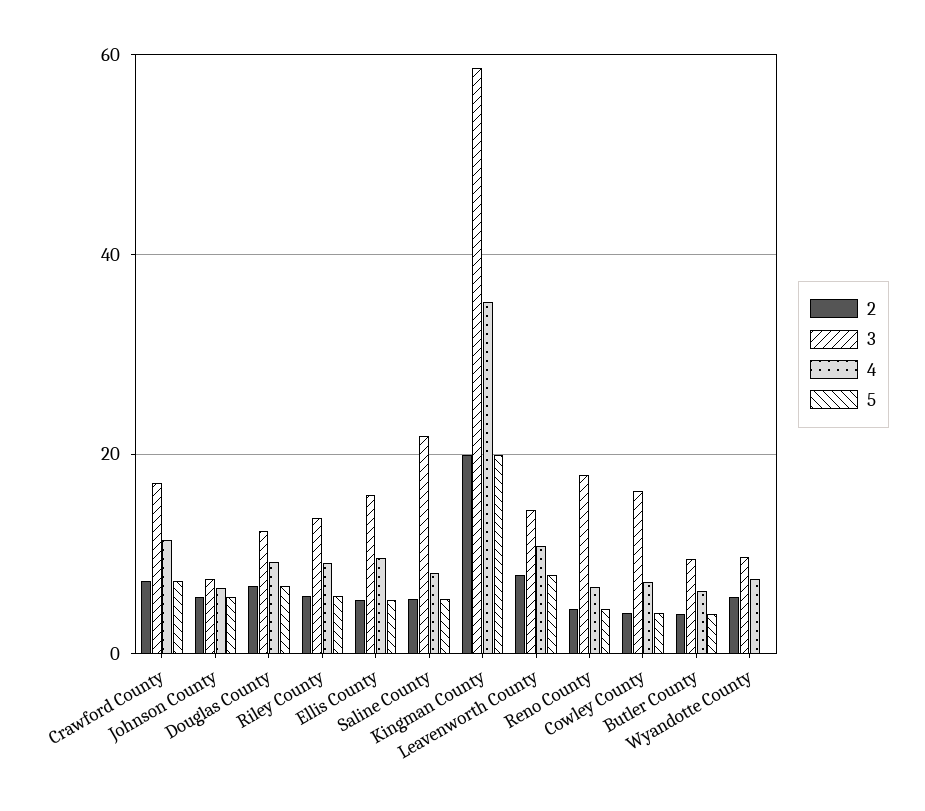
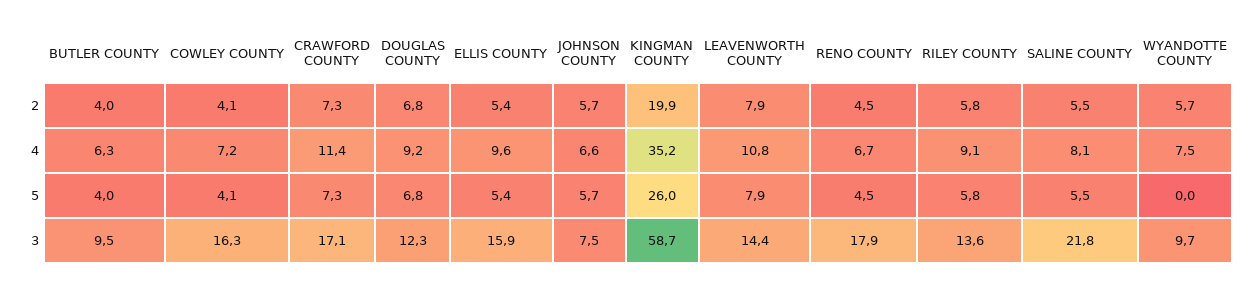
  {
    "2": {
      "Crawford County": 7.3,
      "Johnson County": 5.7,
      "Douglas County": 6.8,
      "Riley County": 5.8,
      "Ellis County": 5.4,
      "Saline County": 5.5,
      "Kingman County": 19.9,
      "Leavenworth County": 7.9,
      "Reno County": 4.5,
      "Cowley County": 4.1,
      "Butler County": 4,
      "Wyandotte County": 5.7
    },
    "3": {
      "Crawford County": 17.1,
      "Johnson County": 7.5,
      "Douglas County": 12.3,
      "Riley County": 13.6,
      "Ellis County": 15.9,
      "Saline County": 21.8,
      "Kingman County": 58.7,
      "Leavenworth County": 14.4,
      "Reno County": 17.9,
      "Cowley County": 16.3,
      "Butler County": 9.5,
      "Wyandotte County": 9.7
    },
    "4": {
      "Crawford County": 11.4,
      "Johnson County": 6.6,
      "Douglas County": 9.2,
      "Riley County": 9.1,
      "Ellis County": 9.6,
      "Saline County": 8.1,
      "Kingman County": 35.2,
      "Leavenworth County": 10.8,
      "Reno County": 6.7,
      "Cowley County": 7.2,
      "Butler County": 6.3,
      "Wyandotte County": 7.5
    },
    "5": {
      "Crawford County": 7.3,
      "Johnson County": 5.7,
      "Douglas County": 6.8,
      "Riley County": 5.8,
      "Ellis County": 5.4,
      "Saline County": 5.5,
-     "Kingman County": 20,
+     "Kingman County": 26,
      "Leavenworth County": 7.9,
      "Reno County": 4.5,
      "Cowley County": 4.1,
      "Butler County": 4,
      "Wyandotte County": 0
    }
  }

